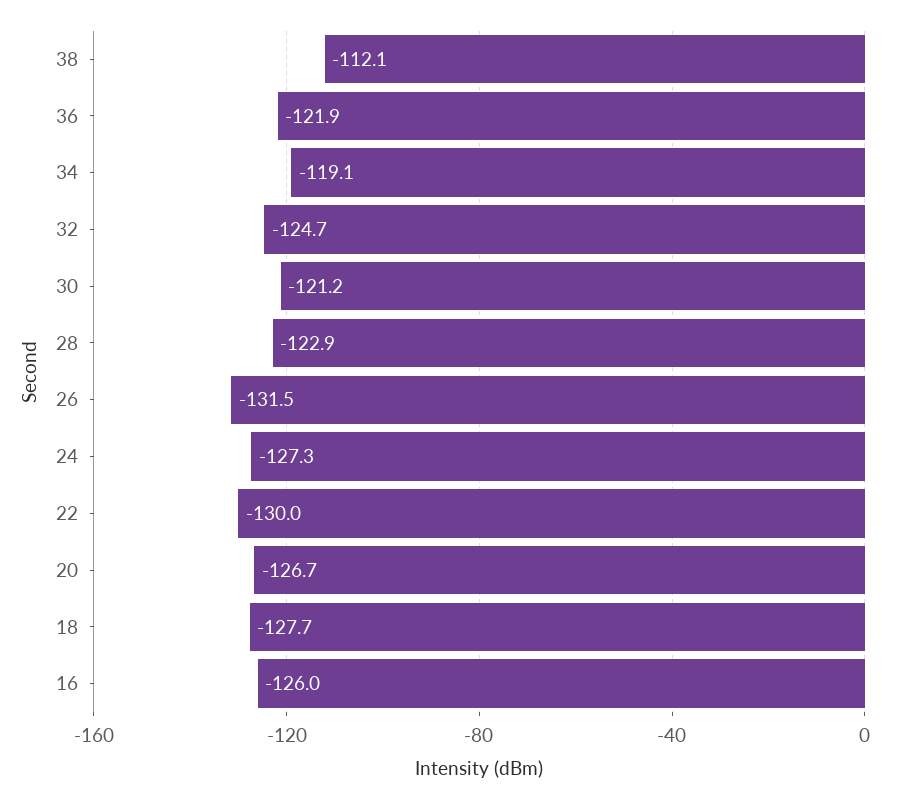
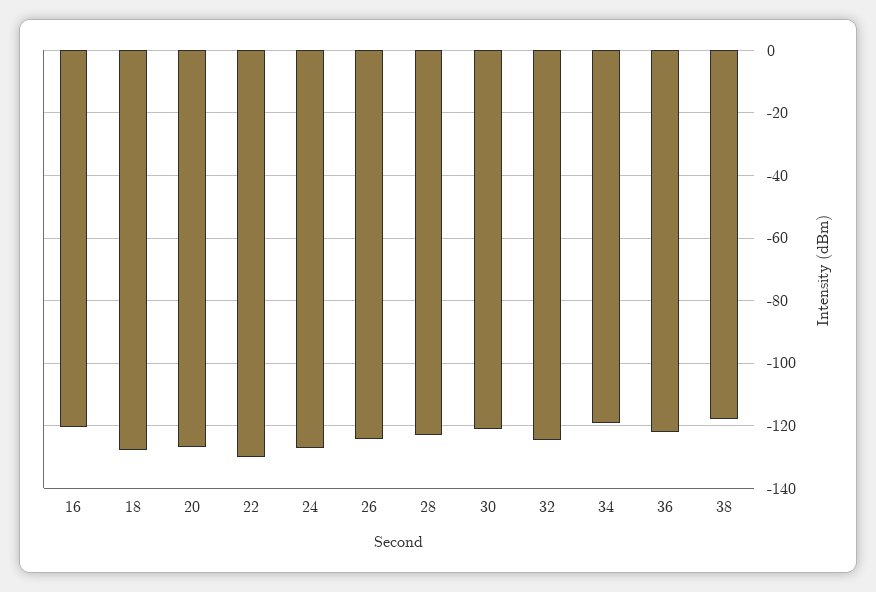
  {
-   "38": -112.1,
+   "38": -118,
    "36": -121.9,
    "34": -119.1,
    "32": -124.7,
    "30": -121.2,
    "28": -122.9,
-   "26": -131.5,
+   "26": -124,
    "24": -127.3,
    "22": -130,
    "20": -126.7,
    "18": -127.7,
-   "16": -126
+   "16": -120
  }

